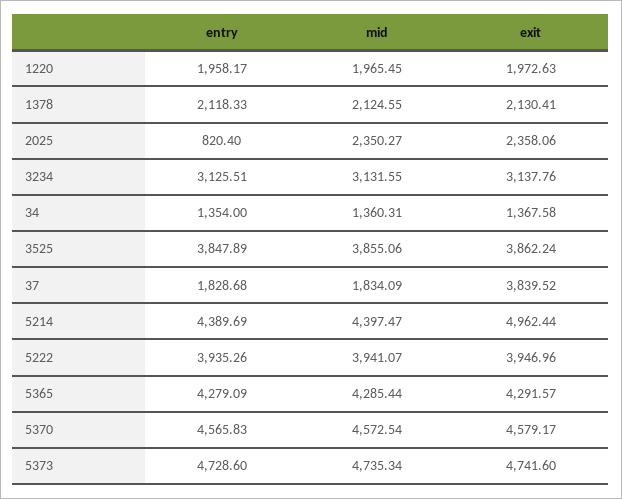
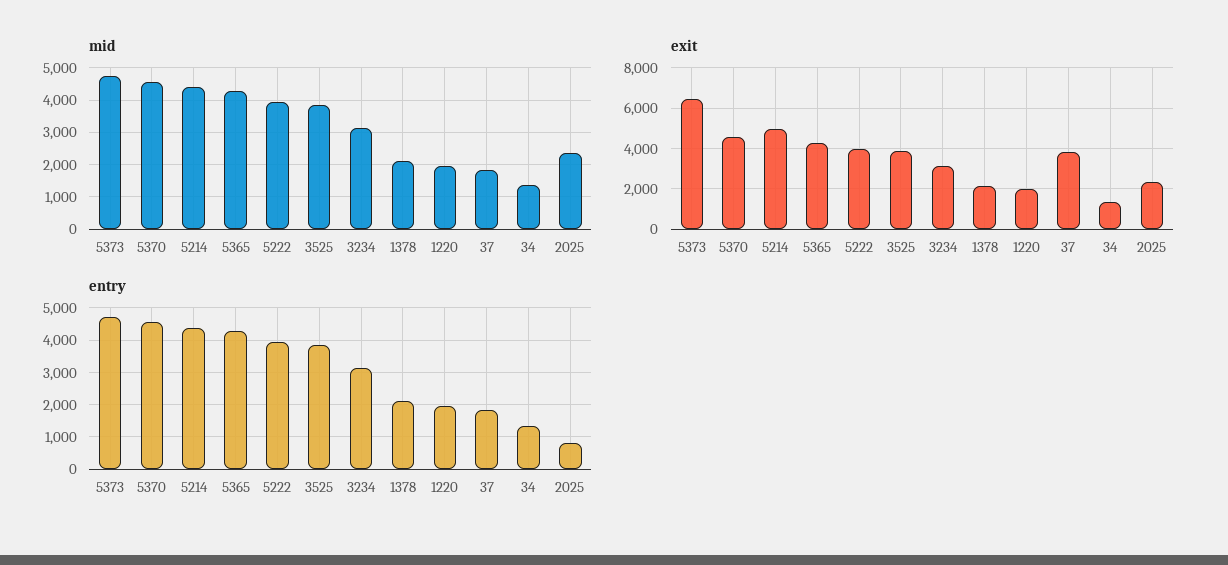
  {
    "entry": {
      "1220": 1958.17,
      "1378": 2118.33,
      "2025": 820.4,
      "3234": 3125.51,
      "34": 1354,
      "3525": 3847.89,
      "37": 1828.68,
      "5214": 4389.69,
      "5222": 3935.26,
      "5365": 4279.09,
      "5370": 4565.83,
      "5373": 4728.6
    },
    "mid": {
      "1220": 1965.45,
      "1378": 2124.55,
      "2025": 2350.27,
      "3234": 3131.55,
      "34": 1360.31,
      "3525": 3855.06,
      "37": 1834.09,
      "5214": 4397.47,
      "5222": 3941.07,
      "5365": 4285.44,
      "5370": 4572.54,
      "5373": 4735.34
    },
    "exit": {
      "1220": 1972.63,
      "1378": 2130.41,
      "2025": 2358.06,
      "3234": 3137.76,
      "34": 1367.58,
      "3525": 3862.24,
      "37": 3839.52,
      "5214": 4962.44,
      "5222": 3946.96,
      "5365": 4291.57,
      "5370": 4579.17,
-     "5373": 4741.6
+     "5373": 6500
    }
  }

